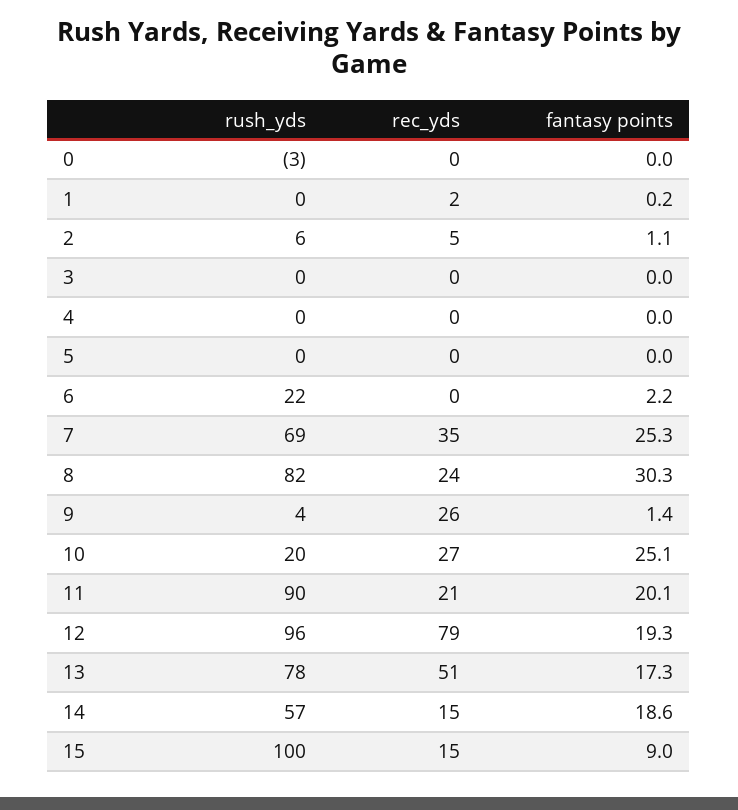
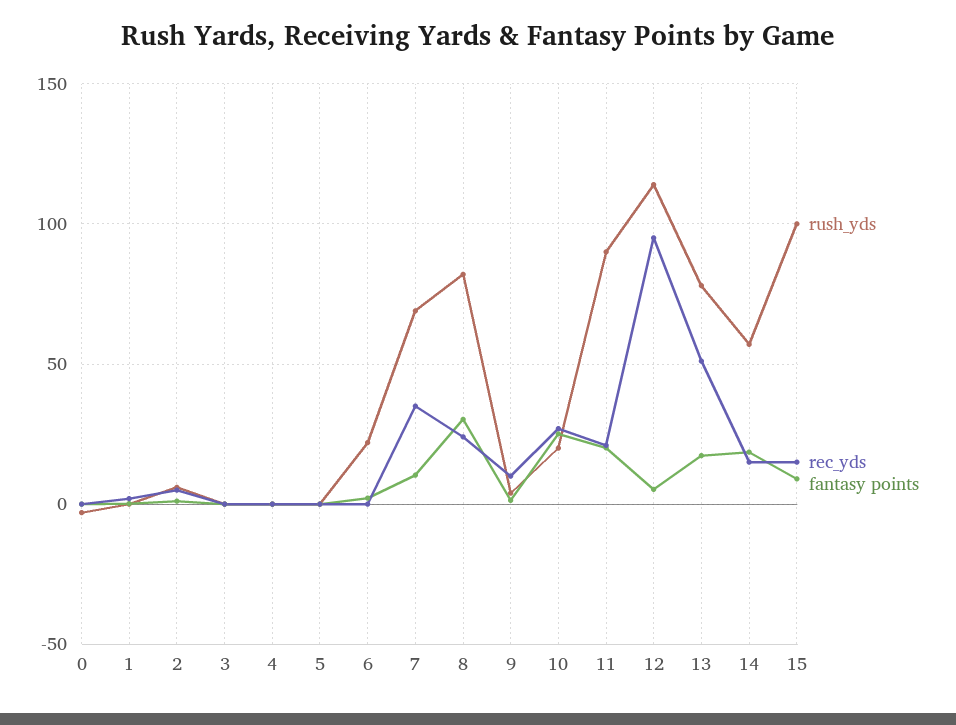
  {
    "rush_yds": {
      "0": -3,
      "1": 0,
      "2": 6,
      "3": 0,
      "4": 0,
      "5": 0,
      "6": 22,
      "7": 69,
      "8": 82,
      "9": 4,
      "10": 20,
      "11": 90,
-     "12": 96,
+     "12": 115,
      "13": 78,
      "14": 57,
      "15": 100
    },
    "rec_yds": {
      "0": 0,
      "1": 2,
      "2": 5,
      "3": 0,
      "4": 0,
      "5": 0,
      "6": 0,
      "7": 35,
      "8": 24,
-     "9": 26,
+     "9": 10,
      "10": 27,
      "11": 21,
-     "12": 79,
+     "12": 95,
      "13": 51,
      "14": 15,
      "15": 15
    },
    "fantasy points": {
      "0": 0,
      "1": 0.2,
      "2": 1.1,
      "3": 0,
      "4": 0,
      "5": 0,
      "6": 2.2,
-     "7": 25.3,
+     "7": 10,
      "8": 30.3,
      "9": 1.4,
      "10": 25.1,
      "11": 20.1,
-     "12": 19.3,
+     "12": 5,
      "13": 17.3,
      "14": 18.6,
      "15": 9
    }
  }

